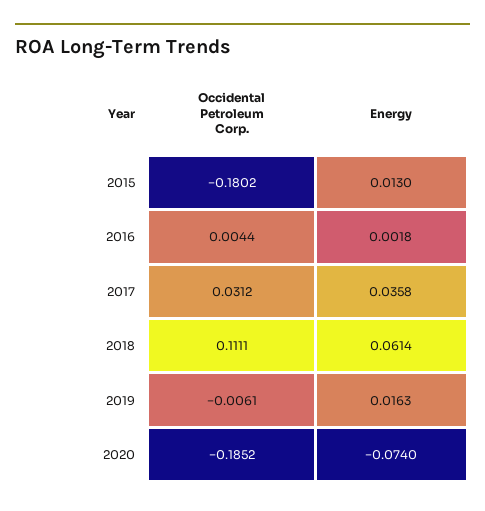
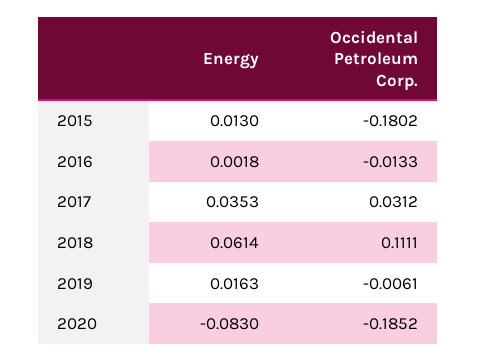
  {
    "Occidental Petroleum Corp.": {
      "2015": -0.1802,
-     "2016": 0.0044,
+     "2016": -0.0133,
      "2017": 0.0312,
      "2018": 0.1111,
      "2019": -0.0061,
      "2020": -0.1852
    },
    "Energy": {
      "2015": 0.013,
      "2016": 0.0018,
-     "2017": 0.0358,
+     "2017": 0.0353,
      "2018": 0.0614,
      "2019": 0.0163,
-     "2020": -0.074
+     "2020": -0.083
    }
  }

